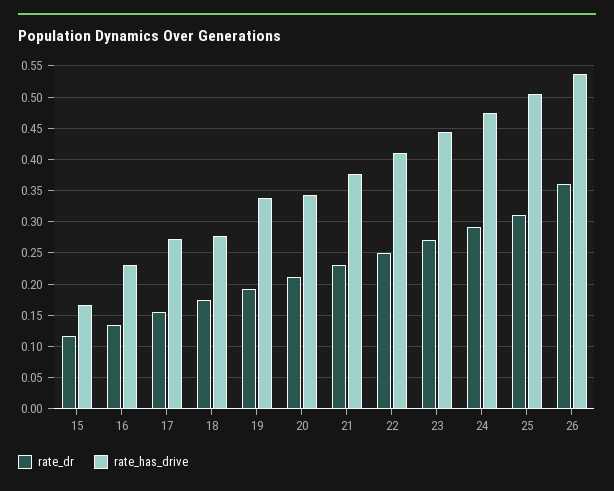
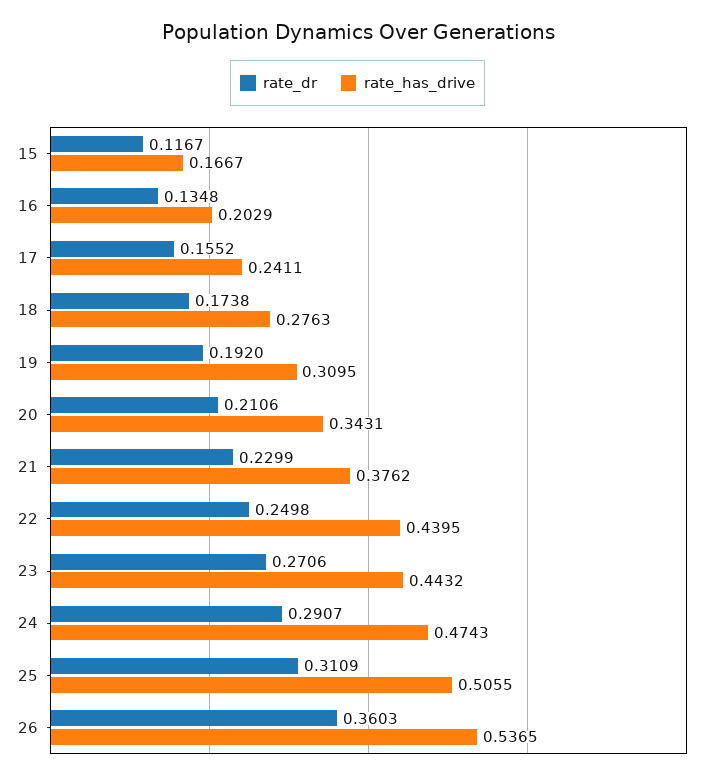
  {
    "rate_dr": {
      "15": 0.1167,
      "16": 0.1348,
      "17": 0.1552,
      "18": 0.1738,
      "19": 0.192,
      "20": 0.2106,
      "21": 0.2299,
      "22": 0.2498,
      "23": 0.2706,
      "24": 0.2907,
      "25": 0.3109,
      "26": 0.3603
    },
    "rate_has_drive": {
      "15": 0.1667,
-     "16": 0.23,
+     "16": 0.2029,
-     "17": 0.27,
+     "17": 0.2411,
      "18": 0.2763,
-     "19": 0.34,
+     "19": 0.3095,
      "20": 0.3431,
      "21": 0.3762,
-     "22": 0.41,
+     "22": 0.4395,
      "23": 0.4432,
      "24": 0.4743,
      "25": 0.5055,
      "26": 0.5365
    }
  }

